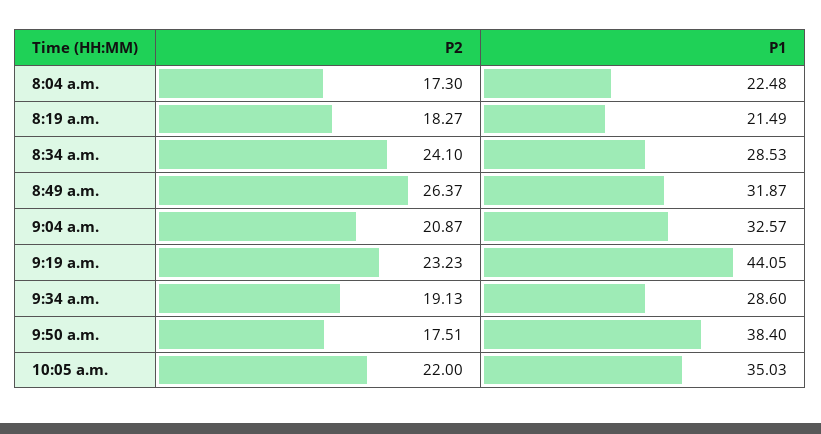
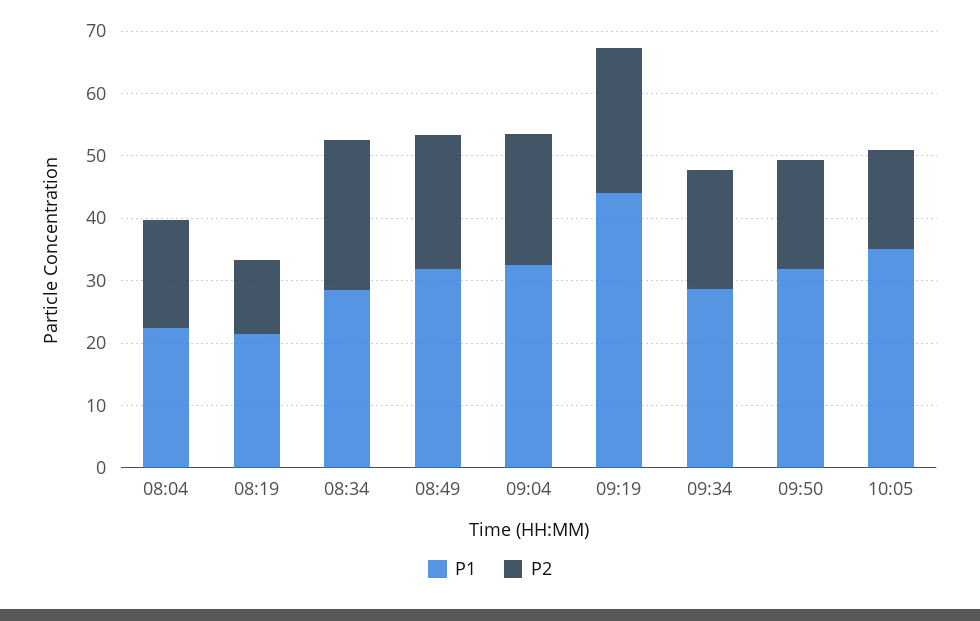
  {
    "P2": {
      "8:04 a.m.": 17.3,
-     "8:19 a.m.": 18.27,
+     "8:19 a.m.": 12,
      "8:34 a.m.": 24.1,
-     "8:49 a.m.": 26.37,
+     "8:49 a.m.": 22,
      "9:04 a.m.": 20.87,
      "9:19 a.m.": 23.23,
      "9:34 a.m.": 19.13,
      "9:50 a.m.": 17.51,
-     "10:05 a.m.": 22
+     "10:05 a.m.": 16
    },
    "P1": {
      "8:04 a.m.": 22.48,
      "8:19 a.m.": 21.49,
      "8:34 a.m.": 28.53,
      "8:49 a.m.": 31.87,
      "9:04 a.m.": 32.57,
      "9:19 a.m.": 44.05,
      "9:34 a.m.": 28.6,
-     "9:50 a.m.": 38.4,
+     "9:50 a.m.": 32,
      "10:05 a.m.": 35.03
    }
  }

